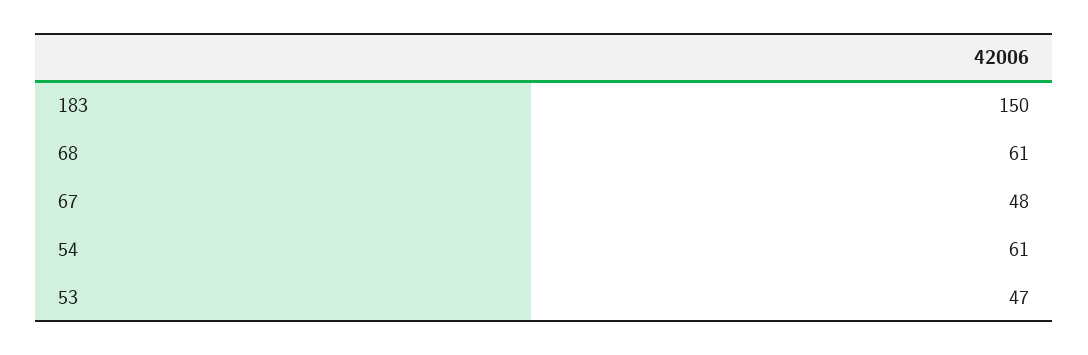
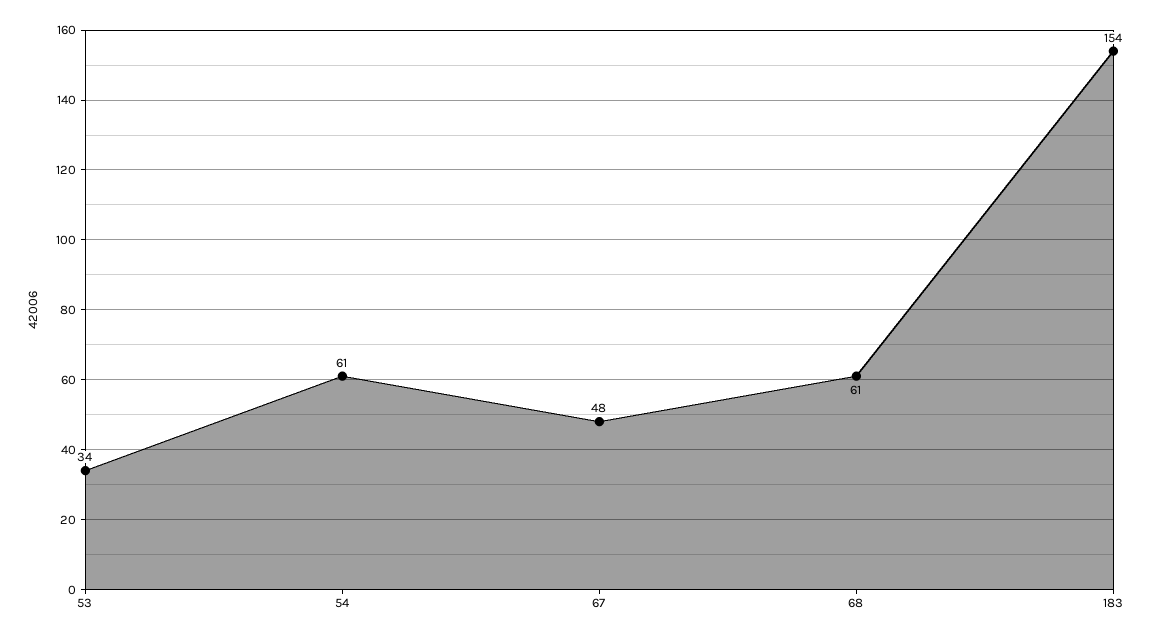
  {
-   "183": 150,
+   "183": 154,
    "68": 61,
    "67": 48,
    "54": 61,
-   "53": 47
+   "53": 34
  }

